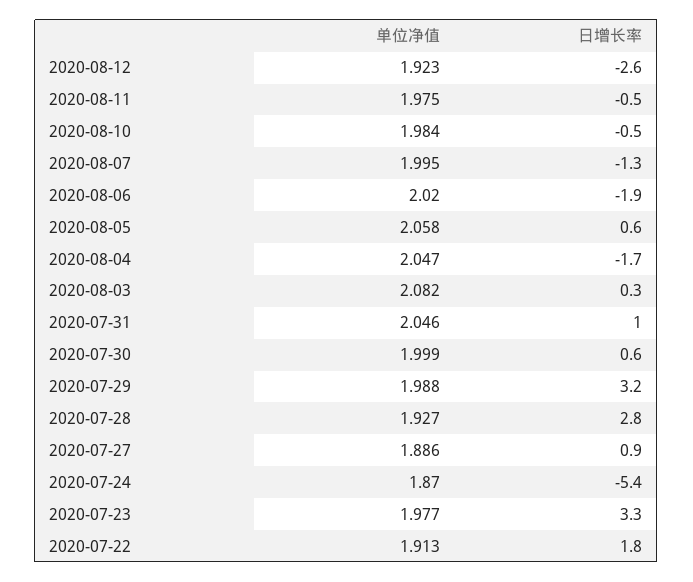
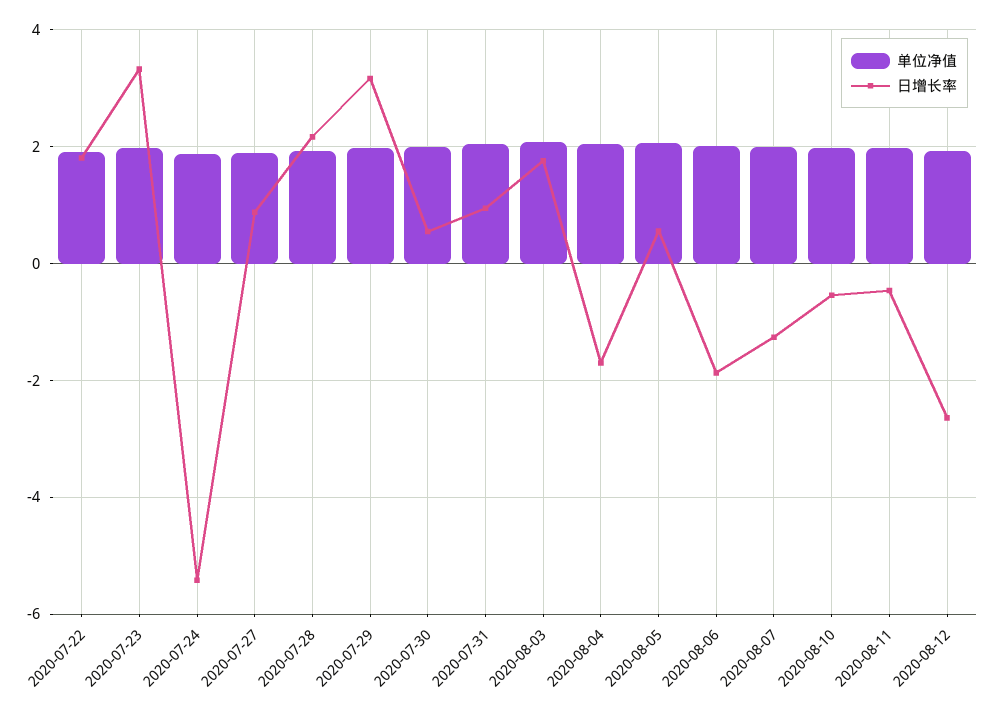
  {
    "单位净值": {
      "2020-08-12": 1.923,
      "2020-08-11": 1.975,
      "2020-08-10": 1.984,
      "2020-08-07": 1.995,
      "2020-08-06": 2.02,
      "2020-08-05": 2.058,
      "2020-08-04": 2.047,
      "2020-08-03": 2.082,
      "2020-07-31": 2.046,
      "2020-07-30": 1.999,
      "2020-07-29": 1.988,
      "2020-07-28": 1.927,
      "2020-07-27": 1.886,
      "2020-07-24": 1.87,
      "2020-07-23": 1.977,
      "2020-07-22": 1.913
    },
    "日增长率": {
      "2020-08-12": -2.6,
      "2020-08-11": -0.5,
      "2020-08-10": -0.5,
      "2020-08-07": -1.3,
      "2020-08-06": -1.9,
      "2020-08-05": 0.6,
      "2020-08-04": -1.7,
-     "2020-08-03": 0.3,
+     "2020-08-03": 1.8,
      "2020-07-31": 1,
      "2020-07-30": 0.6,
      "2020-07-29": 3.2,
-     "2020-07-28": 2.8,
+     "2020-07-28": 2.2,
      "2020-07-27": 0.9,
      "2020-07-24": -5.4,
      "2020-07-23": 3.3,
      "2020-07-22": 1.8
    }
  }

